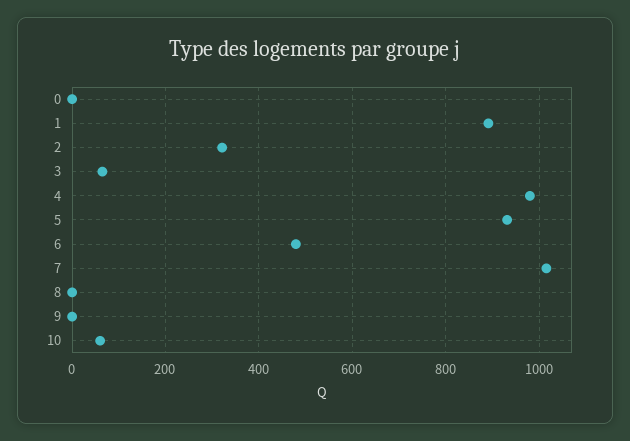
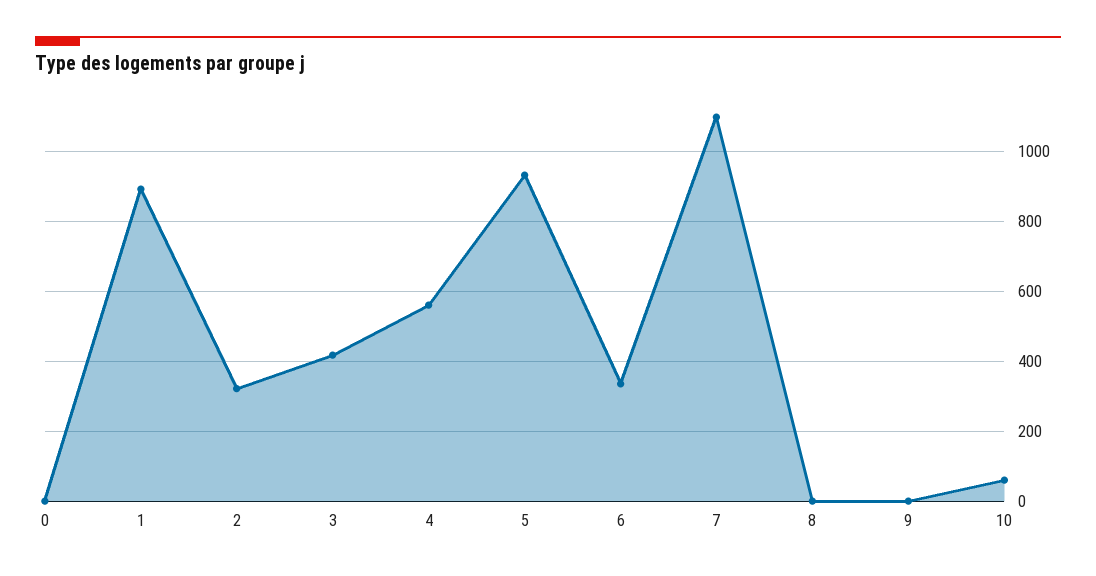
  {
    "0": 0,
    "1": 900,
    "2": 320,
-   "3": 60,
+   "3": 420,
-   "4": 980,
+   "4": 560,
    "5": 940,
-   "6": 480,
+   "6": 340,
-   "7": 1020,
+   "7": 1100,
    "8": 0,
    "9": 0,
    "10": 60
  }

